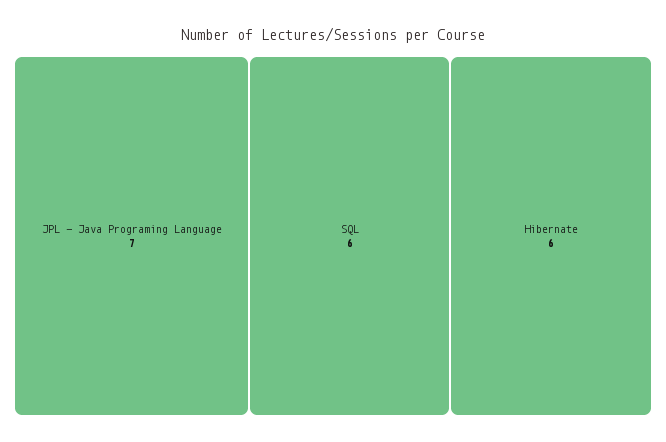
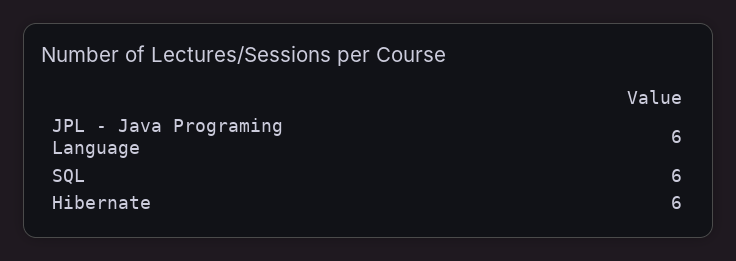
  {
-   "JPL - Java Programing Language": 7,
+   "JPL - Java Programing Language": 6,
    "SQL": 6,
    "Hibernate": 6
  }

